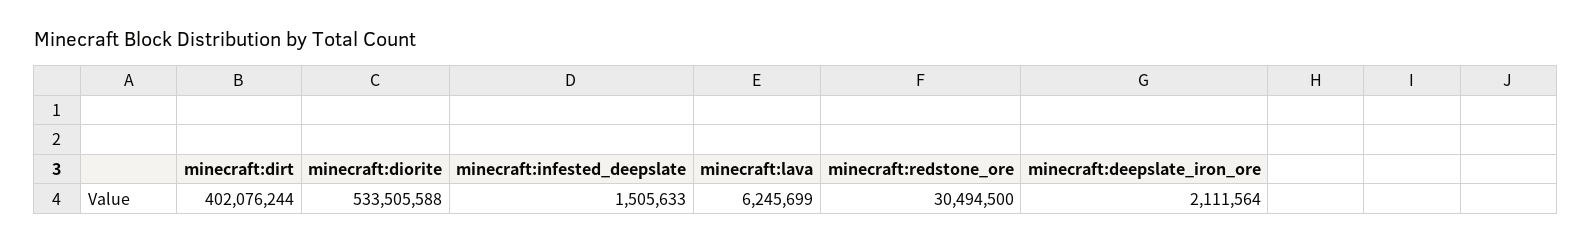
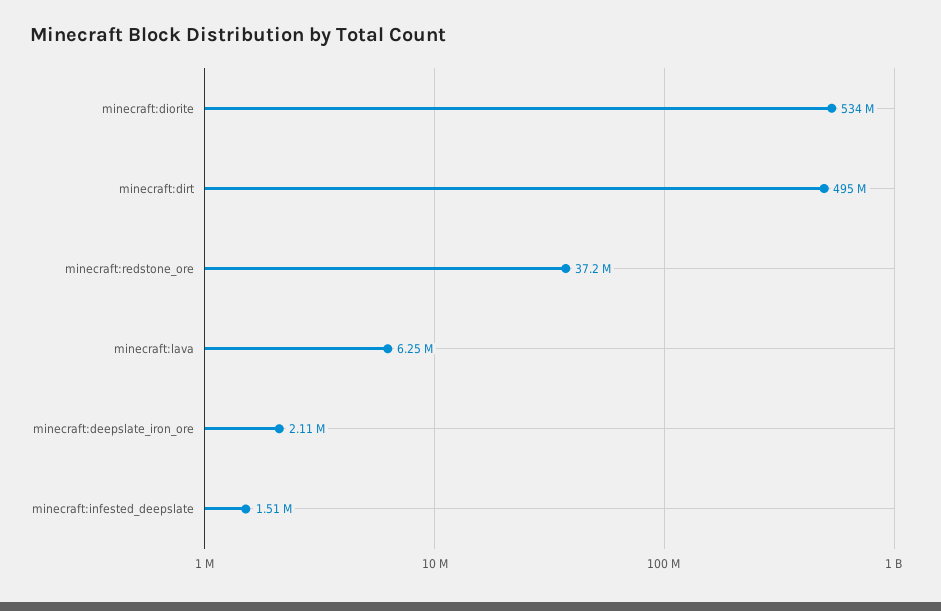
  {
-   "minecraft:dirt": 402076244,
+   "minecraft:dirt": 495000000,
    "minecraft:diorite": 533505588,
    "minecraft:infested_deepslate": 1505633,
    "minecraft:lava": 6245699,
-   "minecraft:redstone_ore": 30494500,
+   "minecraft:redstone_ore": 37200000,
    "minecraft:deepslate_iron_ore": 2111564
  }

